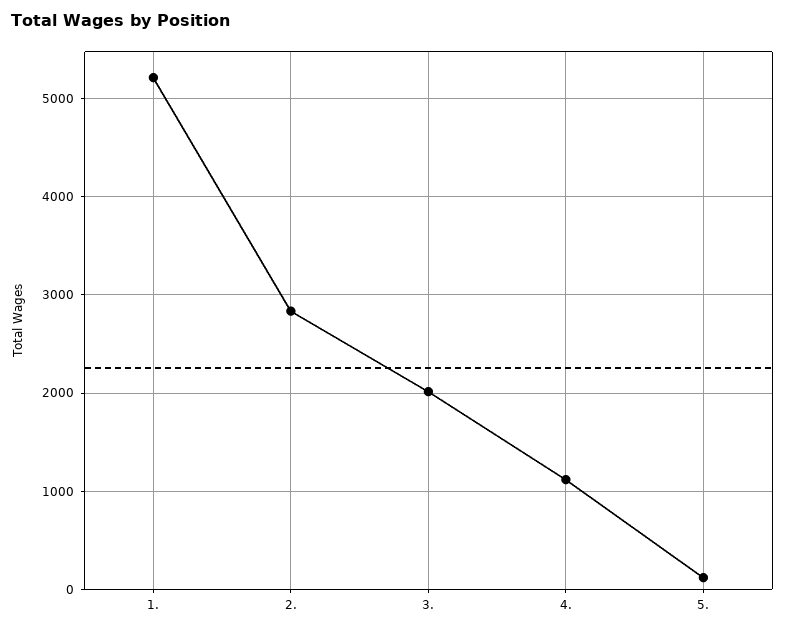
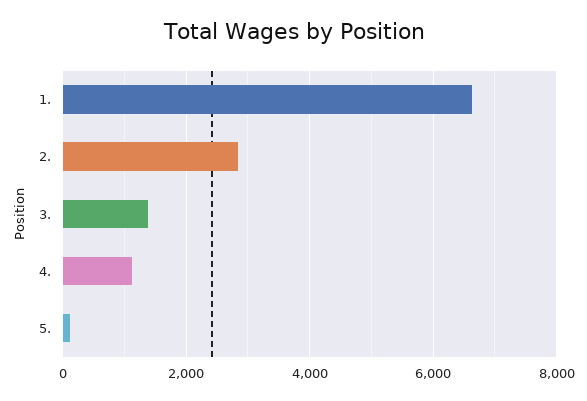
  {
-   "1.": 5200,
+   "1.": 6600,
    "2.": 2800,
-   "3.": 2000,
+   "3.": 1400,
    "4.": 1100,
    "5.": 100
  }

